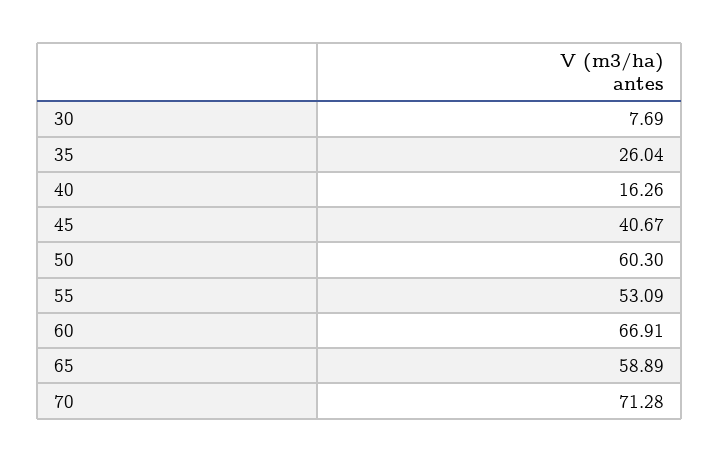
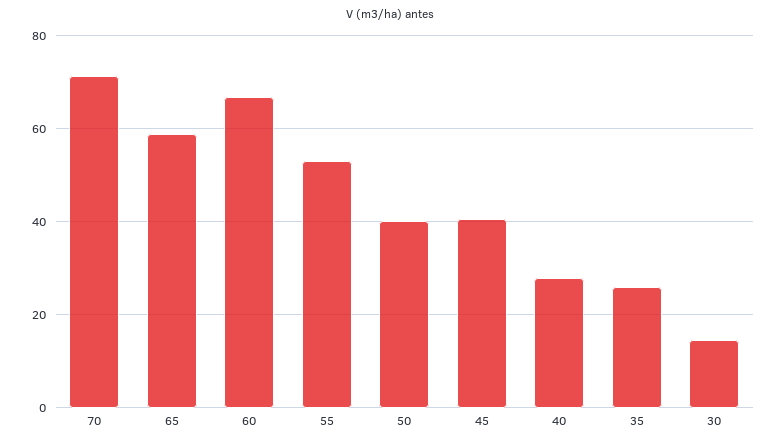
  {
-   "30": 7.69,
+   "30": 14,
    "35": 26.04,
-   "40": 16.26,
+   "40": 28,
    "45": 40.67,
-   "50": 60.3,
+   "50": 40,
    "55": 53.09,
    "60": 66.91,
    "65": 58.89,
    "70": 71.28
  }

